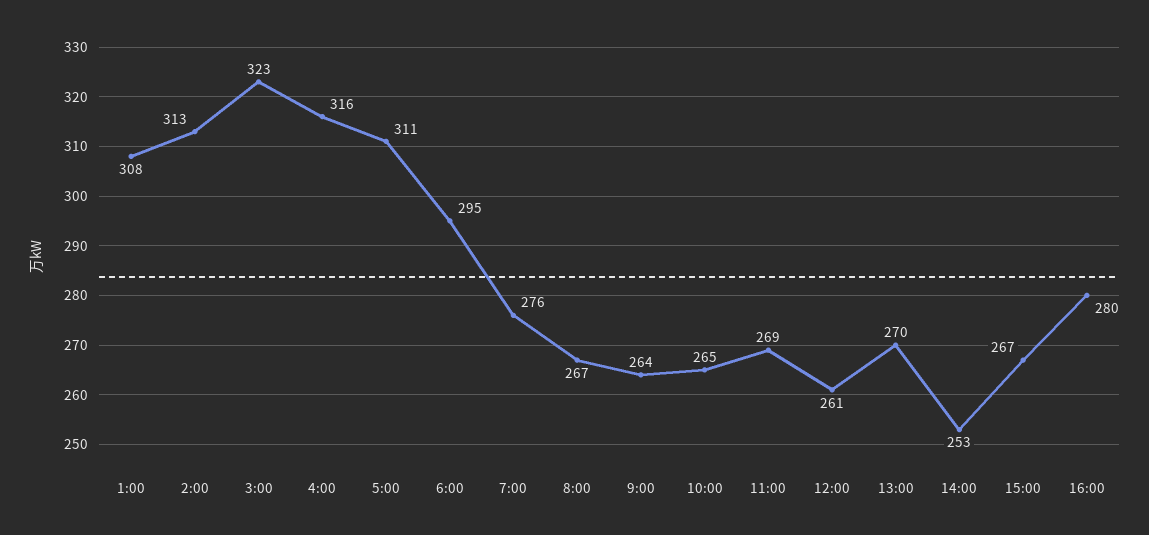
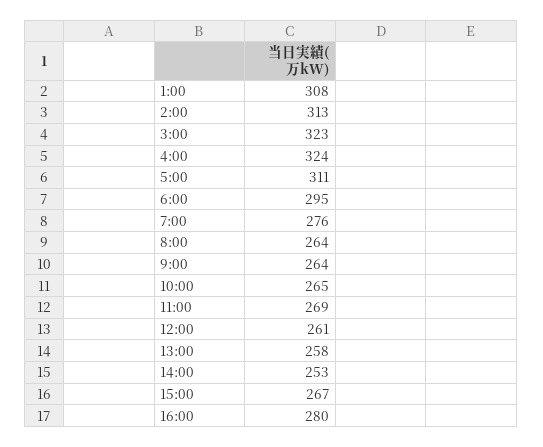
  {
    "1:00": 308,
    "2:00": 313,
    "3:00": 323,
-   "4:00": 316,
+   "4:00": 324,
    "5:00": 311,
    "6:00": 295,
    "7:00": 276,
-   "8:00": 267,
+   "8:00": 264,
    "9:00": 264,
    "10:00": 265,
    "11:00": 269,
    "12:00": 261,
-   "13:00": 270,
+   "13:00": 258,
    "14:00": 253,
    "15:00": 267,
    "16:00": 280
  }

